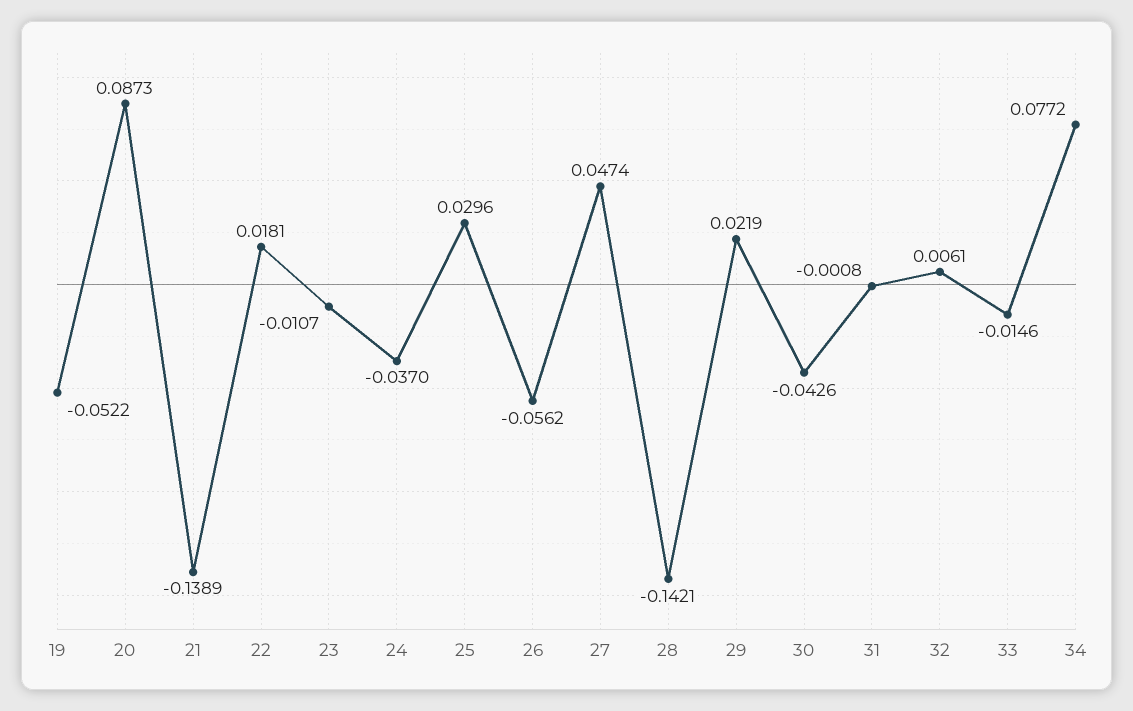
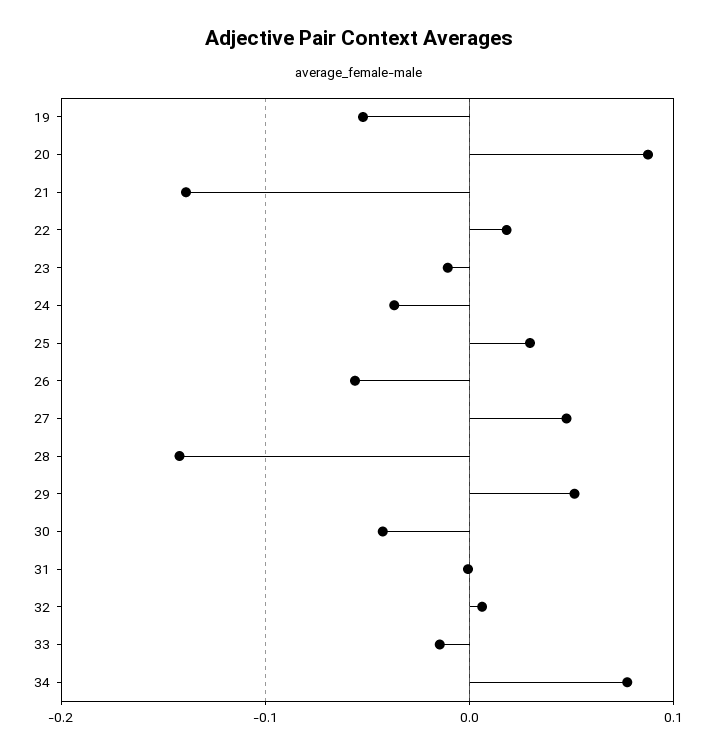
  {
    "19": -0.0522,
    "20": 0.0873,
    "21": -0.1389,
    "22": 0.0181,
    "23": -0.0107,
    "24": -0.037,
    "25": 0.0296,
    "26": -0.0562,
    "27": 0.0474,
    "28": -0.1421,
-   "29": 0.0219,
+   "29": 0.05,
    "30": -0.0426,
    "31": -0.0008,
    "32": 0.0061,
    "33": -0.0146,
    "34": 0.0772
  }

